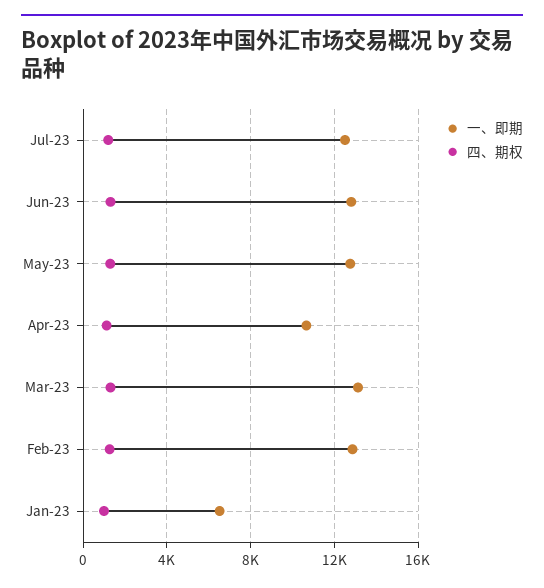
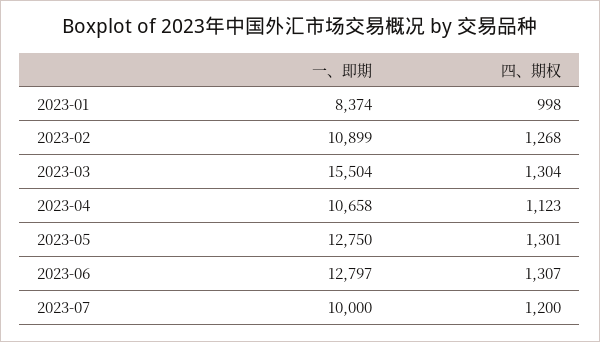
  {
    "一、即期": {
-     "Jul-23": 12500,
+     "Jul-23": 10000,
      "Jun-23": 12797,
      "May-23": 12750,
      "Apr-23": 10658,
-     "Mar-23": 13000,
+     "Mar-23": 15504,
-     "Feb-23": 13000,
+     "Feb-23": 10899,
-     "Jan-23": 6500
+     "Jan-23": 8374
    },
    "四、期权": {
      "Jul-23": 1200,
      "Jun-23": 1307,
      "May-23": 1301,
      "Apr-23": 1123,
      "Mar-23": 1304,
      "Feb-23": 1268,
      "Jan-23": 998
    }
  }

